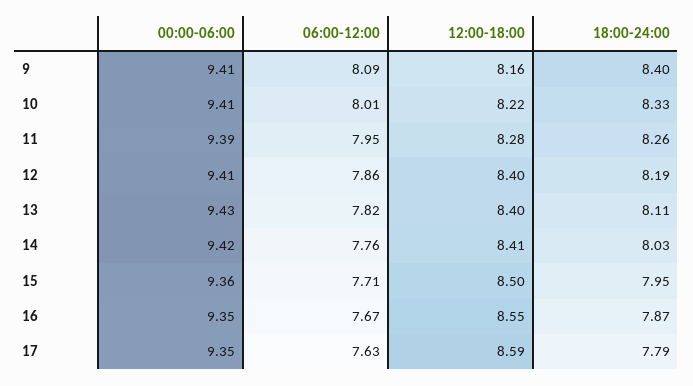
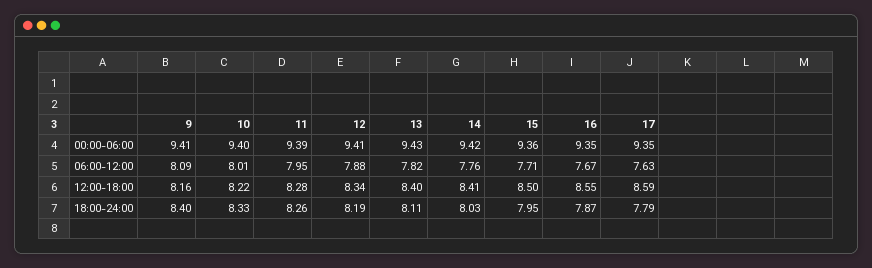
  {
    "00:00-06:00": {
      "9": 9.41,
-     "10": 9.41,
+     "10": 9.4,
      "11": 9.39,
      "12": 9.41,
      "13": 9.43,
      "14": 9.42,
      "15": 9.36,
      "16": 9.35,
      "17": 9.35
    },
    "06:00-12:00": {
      "9": 8.09,
      "10": 8.01,
      "11": 7.95,
-     "12": 7.86,
+     "12": 7.88,
      "13": 7.82,
      "14": 7.76,
      "15": 7.71,
      "16": 7.67,
      "17": 7.63
    },
    "12:00-18:00": {
      "9": 8.16,
      "10": 8.22,
      "11": 8.28,
-     "12": 8.4,
+     "12": 8.34,
      "13": 8.4,
      "14": 8.41,
      "15": 8.5,
      "16": 8.55,
      "17": 8.59
    },
    "18:00-24:00": {
      "9": 8.4,
      "10": 8.33,
      "11": 8.26,
      "12": 8.19,
      "13": 8.11,
      "14": 8.03,
      "15": 7.95,
      "16": 7.87,
      "17": 7.79
    }
  }

